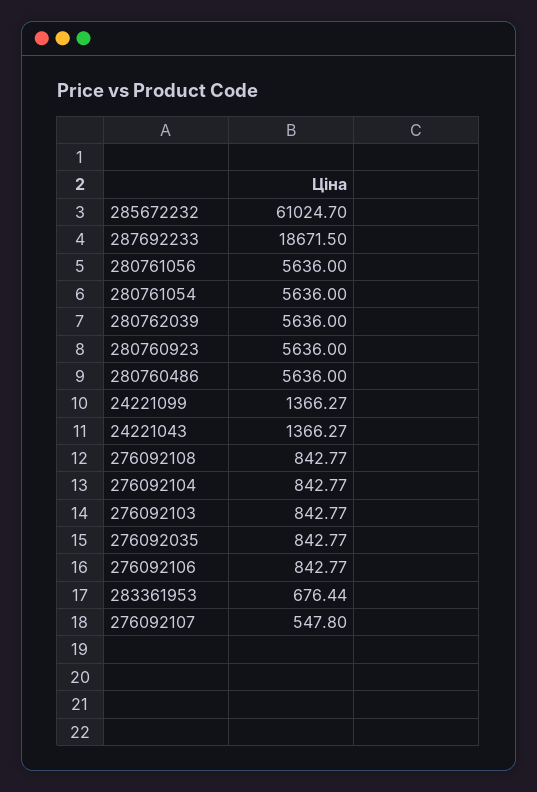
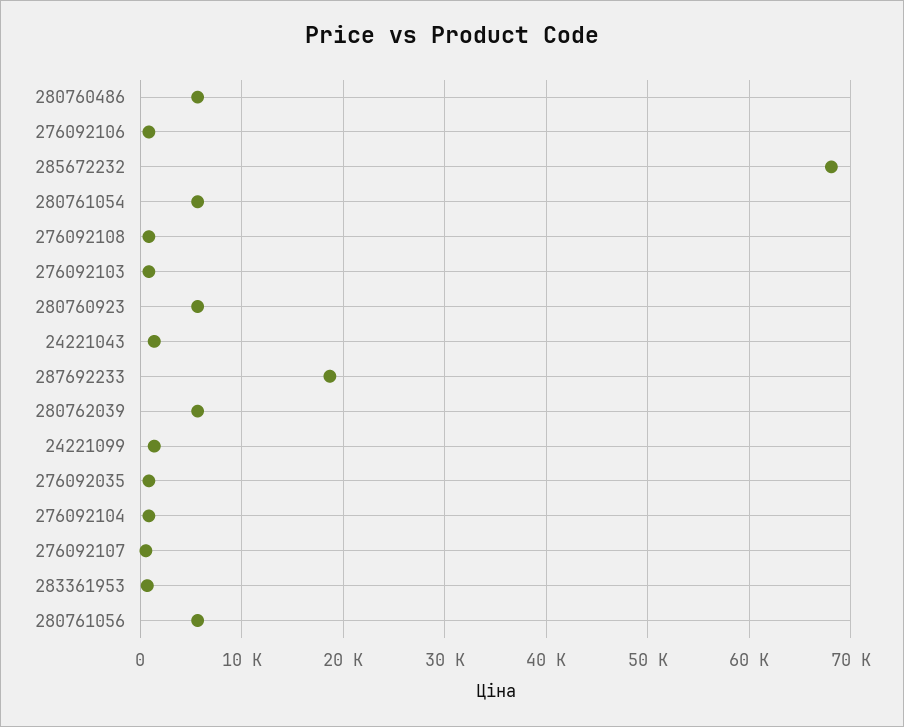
  {
-   "285672232": 61024.7,
+   "285672232": 68000,
    "287692233": 18671.5,
    "280761056": 5636,
    "280761054": 5636,
    "280762039": 5636,
    "280760923": 5636,
    "280760486": 5636,
    "24221099": 1366.27,
    "24221043": 1366.27,
    "276092108": 842.77,
    "276092104": 842.77,
    "276092103": 842.77,
    "276092035": 842.77,
    "276092106": 842.77,
    "283361953": 676.44,
    "276092107": 547.8
  }

